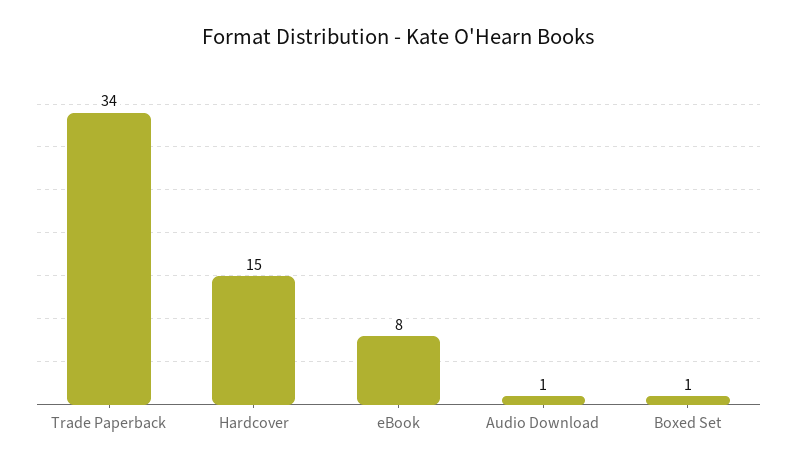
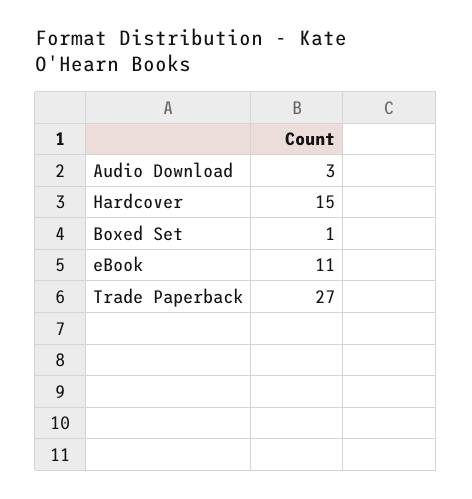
  {
-   "Trade Paperback": 34,
+   "Trade Paperback": 27,
    "Hardcover": 15,
-   "eBook": 8,
+   "eBook": 11,
-   "Audio Download": 1,
+   "Audio Download": 3,
    "Boxed Set": 1
  }

